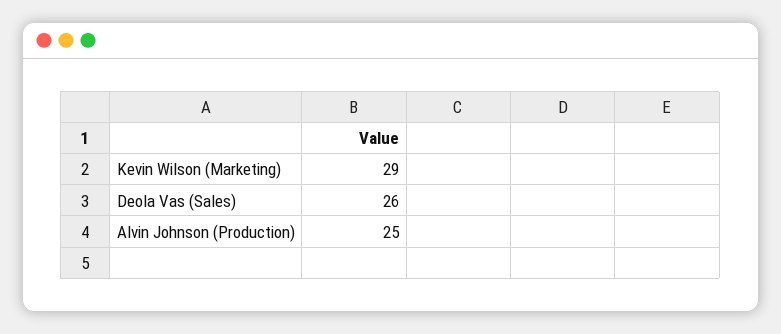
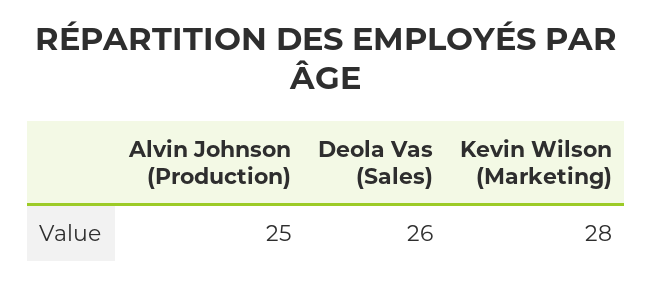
  {
-   "Kevin Wilson (Marketing)": 29,
+   "Kevin Wilson (Marketing)": 28,
    "Deola Vas (Sales)": 26,
    "Alvin Johnson (Production)": 25
  }

